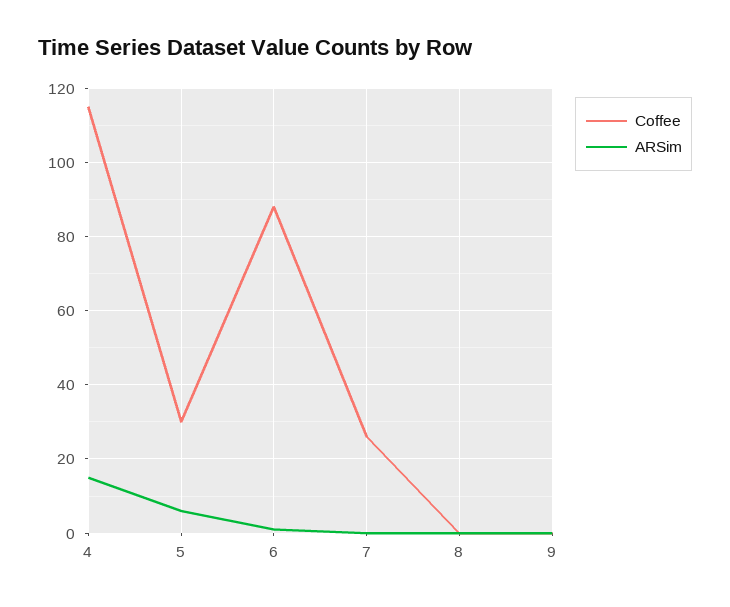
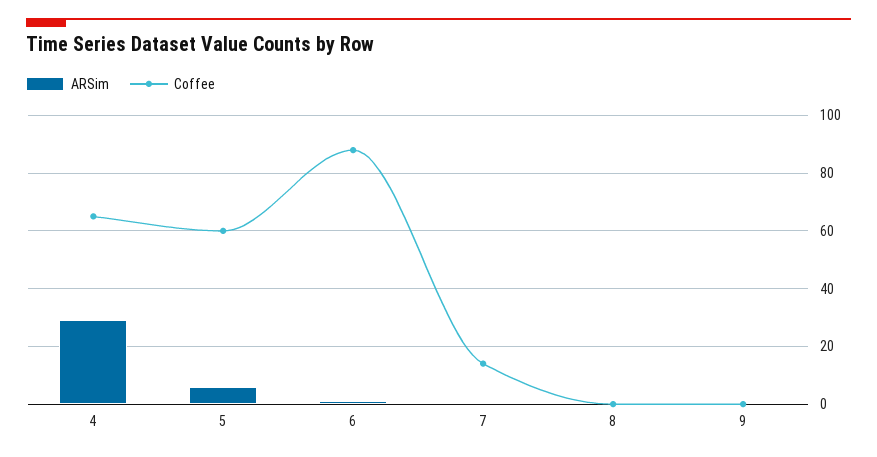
  {
    "Coffee": {
-     "4": 115,
+     "4": 65,
-     "5": 30,
+     "5": 60,
      "6": 90,
-     "7": 25,
+     "7": 15,
      "8": 0,
      "9": 0
    },
    "ARSim": {
-     "4": 15,
+     "4": 30,
      "5": 5,
      "6": 0,
      "7": 0,
      "8": 0,
      "9": 0
    }
  }

